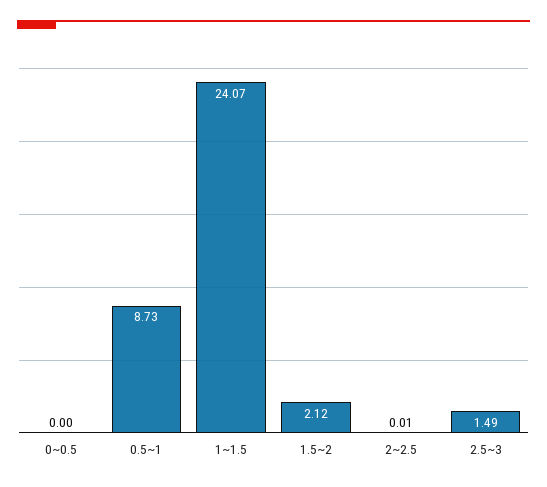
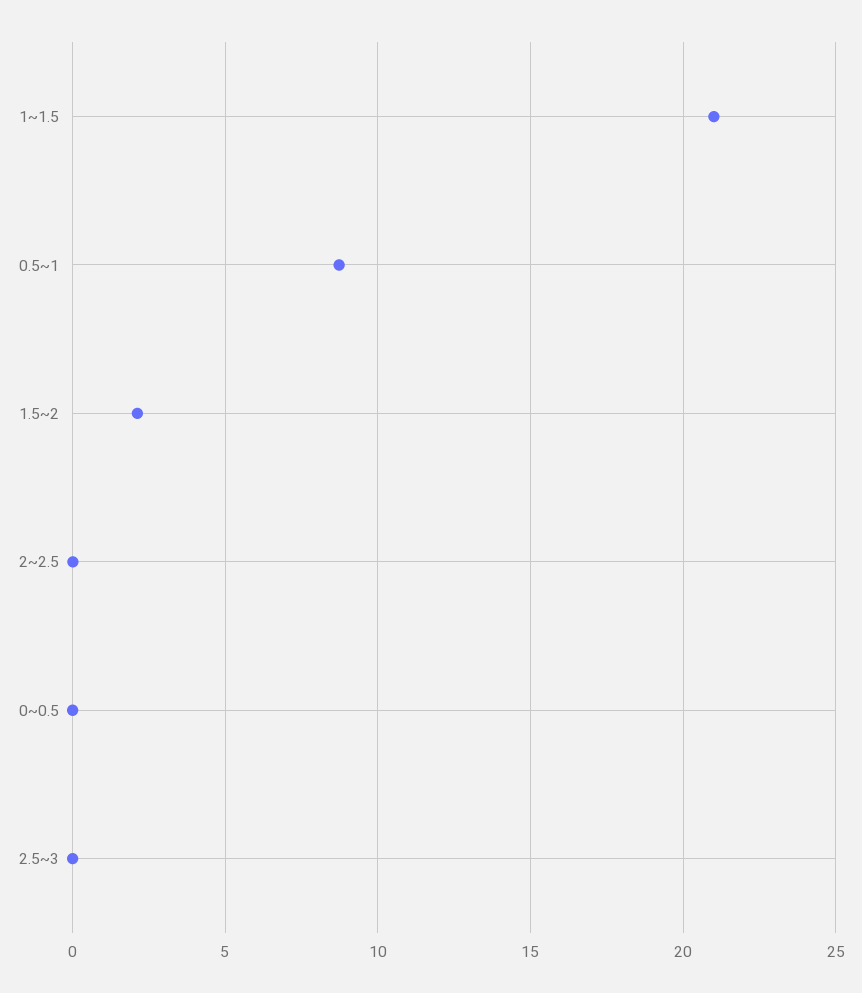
  {
    "0~0.5": 0,
    "0.5~1": 8.73,
-   "1~1.5": 24.07,
+   "1~1.5": 21,
    "1.5~2": 2.12,
    "2~2.5": 0.01,
-   "2.5~3": 1.49
+   "2.5~3": 0
  }

